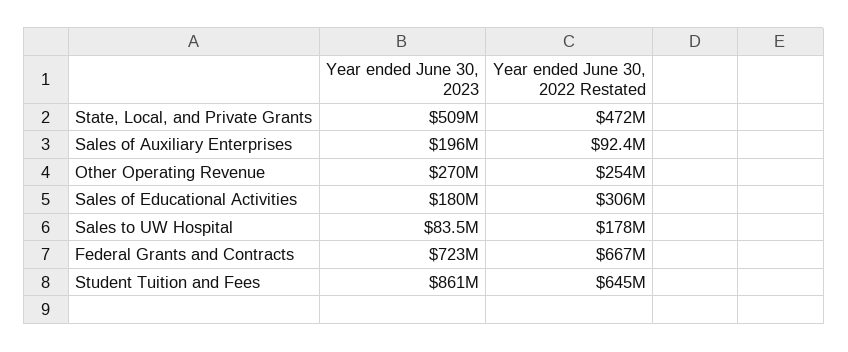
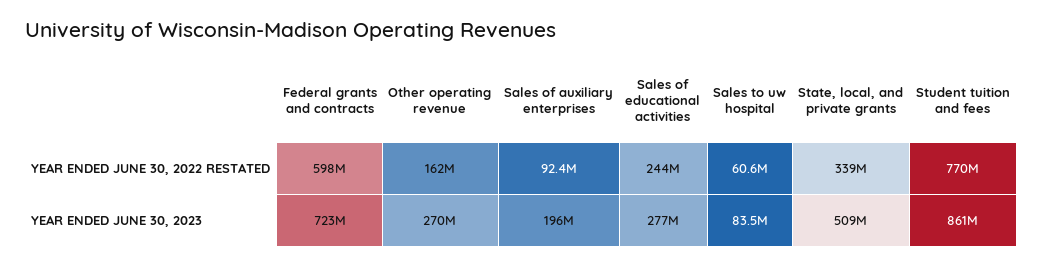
  {
    "Year ended June 30, 2023": {
      "State, Local, and Private Grants": 509000000,
      "Sales of Auxiliary Enterprises": 196000000,
      "Other Operating Revenue": 270000000,
-     "Sales of Educational Activities": 180000000,
+     "Sales of Educational Activities": 277000000,
      "Sales to UW Hospital": 83500000,
      "Federal Grants and Contracts": 723000000,
      "Student Tuition and Fees": 861000000
    },
    "Year ended June 30, 2022 Restated": {
-     "State, Local, and Private Grants": 472000000,
+     "State, Local, and Private Grants": 339000000,
      "Sales of Auxiliary Enterprises": 92400000,
-     "Other Operating Revenue": 254000000,
+     "Other Operating Revenue": 162000000,
-     "Sales of Educational Activities": 306000000,
+     "Sales of Educational Activities": 244000000,
-     "Sales to UW Hospital": 178000000,
+     "Sales to UW Hospital": 60600000,
-     "Federal Grants and Contracts": 667000000,
+     "Federal Grants and Contracts": 598000000,
-     "Student Tuition and Fees": 645000000
+     "Student Tuition and Fees": 770000000
    }
  }

